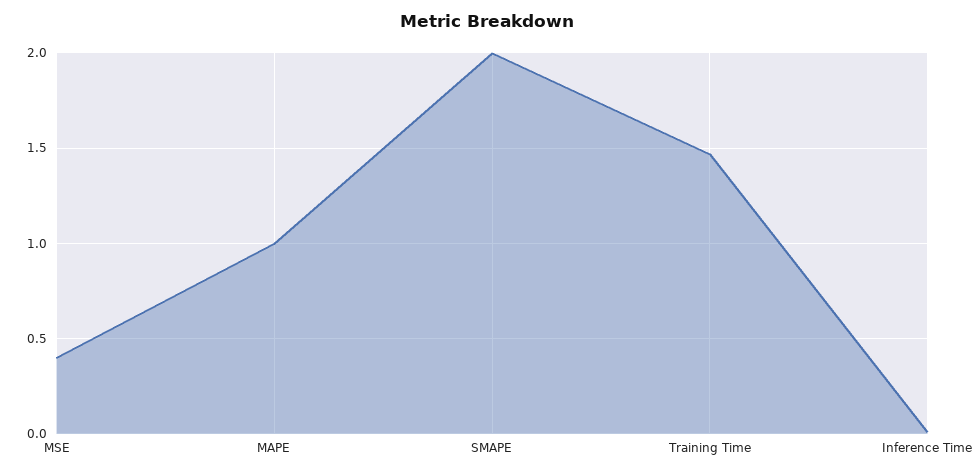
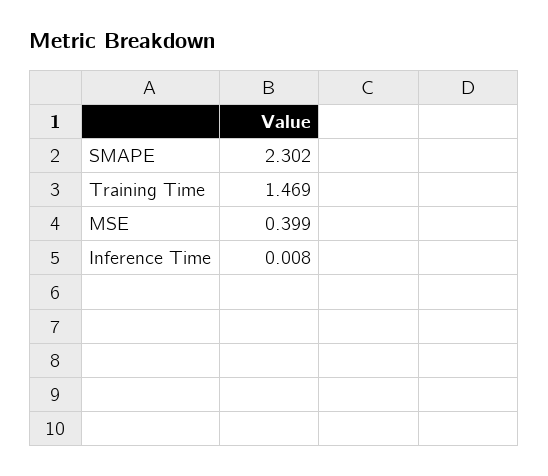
  {
    "MSE": 0.399,
-   "MAPE": 1,
-   "SMAPE": 2,
+   "SMAPE": 2.302,
    "Training Time": 1.469,
    "Inference Time": 0.008
  }

